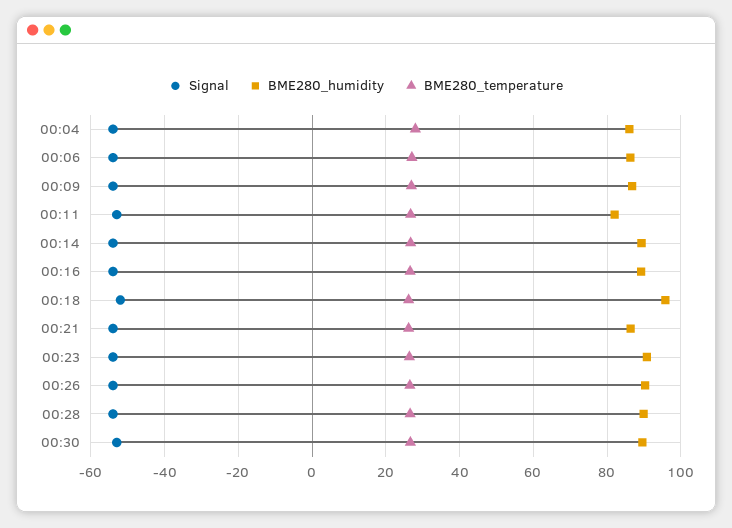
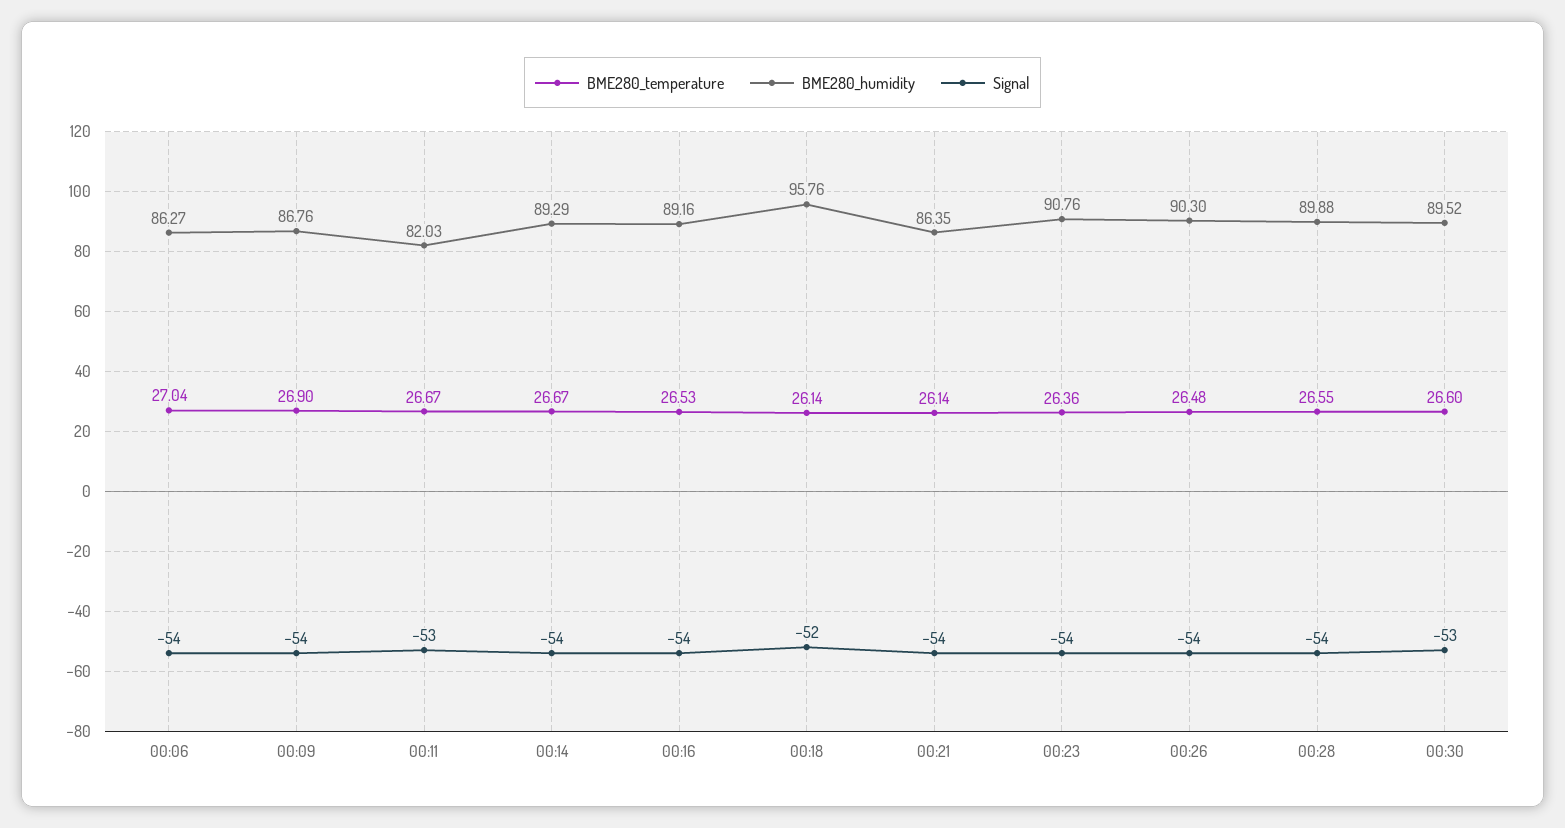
  {
    "Signal": {
-     "00:04": -54,
      "00:06": -54,
      "00:09": -54,
      "00:11": -53,
      "00:14": -54,
      "00:16": -54,
      "00:18": -52,
      "00:21": -54,
      "00:23": -54,
      "00:26": -54,
      "00:28": -54,
      "00:30": -53
    },
    "BME280_humidity": {
-     "00:04": 86,
      "00:06": 86.27,
      "00:09": 86.76,
      "00:11": 82.03,
      "00:14": 89.29,
      "00:16": 89.16,
      "00:18": 95.76,
      "00:21": 86.35,
      "00:23": 90.76,
      "00:26": 90.3,
      "00:28": 89.88,
      "00:30": 89.52
    },
    "BME280_temperature": {
-     "00:04": 28,
      "00:06": 27.04,
      "00:09": 26.9,
      "00:11": 26.67,
      "00:14": 26.67,
      "00:16": 26.53,
      "00:18": 26.14,
      "00:21": 26.14,
      "00:23": 26.36,
      "00:26": 26.48,
      "00:28": 26.55,
      "00:30": 26.6
    }
  }

